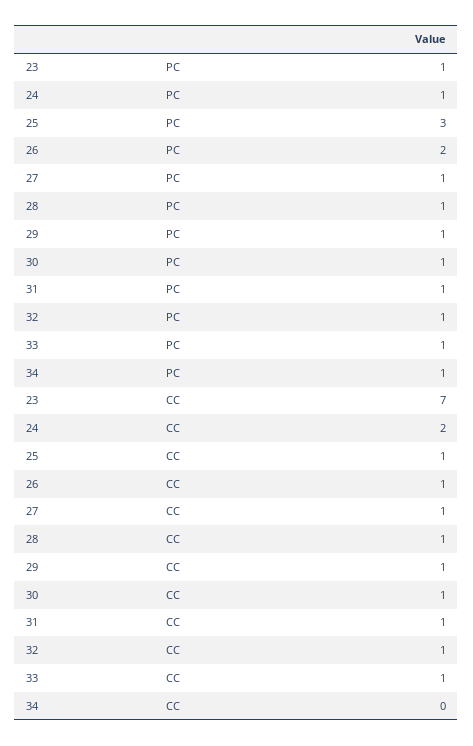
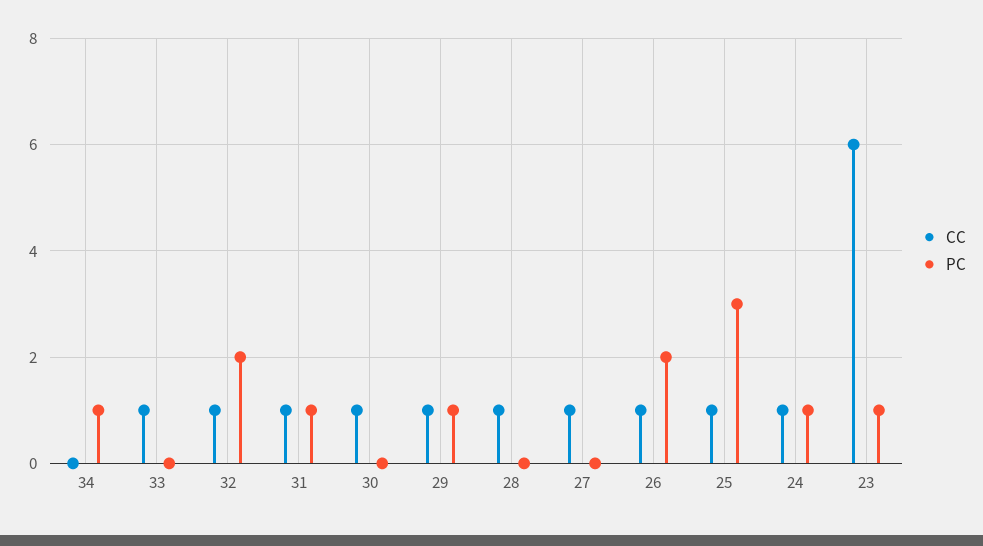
  {
    "PC": {
      "23": 1,
      "24": 1,
      "25": 3,
      "26": 2,
-     "27": 1,
+     "27": 0,
-     "28": 1,
+     "28": 0,
      "29": 1,
-     "30": 1,
+     "30": 0,
      "31": 1,
-     "32": 1,
+     "32": 2,
-     "33": 1,
+     "33": 0,
      "34": 1
    },
    "CC": {
-     "23": 7,
+     "23": 6,
-     "24": 2,
+     "24": 1,
      "25": 1,
      "26": 1,
      "27": 1,
      "28": 1,
      "29": 1,
      "30": 1,
      "31": 1,
      "32": 1,
      "33": 1,
      "34": 0
    }
  }

